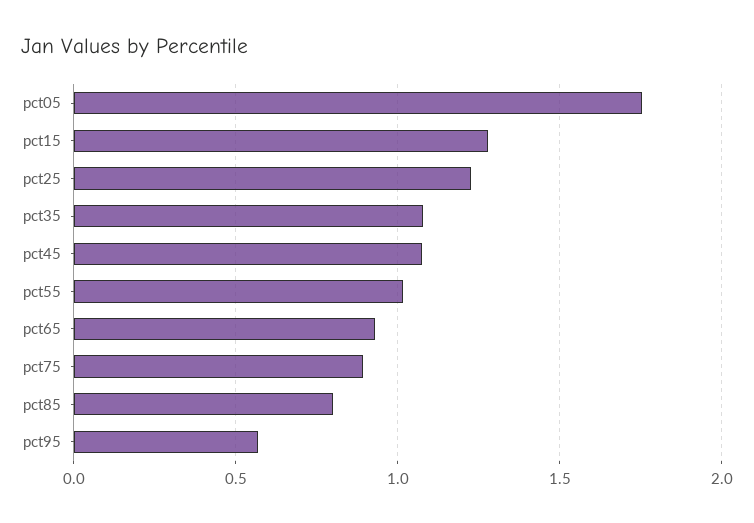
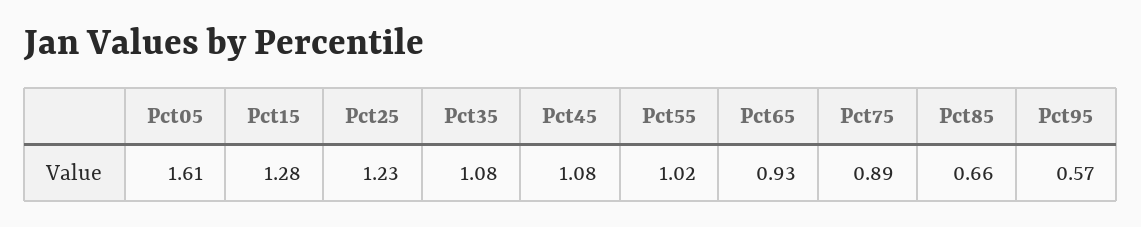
  {
-   "pct05": 1.75,
+   "pct05": 1.61,
    "pct15": 1.28,
    "pct25": 1.23,
    "pct35": 1.08,
    "pct45": 1.08,
    "pct55": 1.02,
    "pct65": 0.93,
    "pct75": 0.89,
-   "pct85": 0.8,
+   "pct85": 0.66,
    "pct95": 0.57
  }

